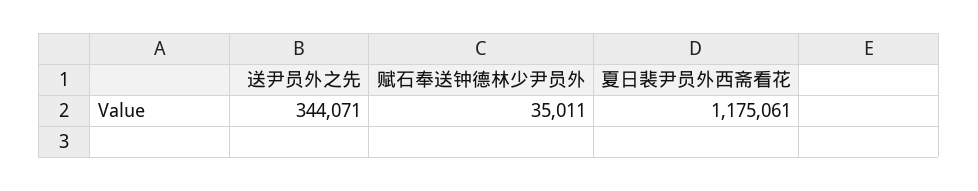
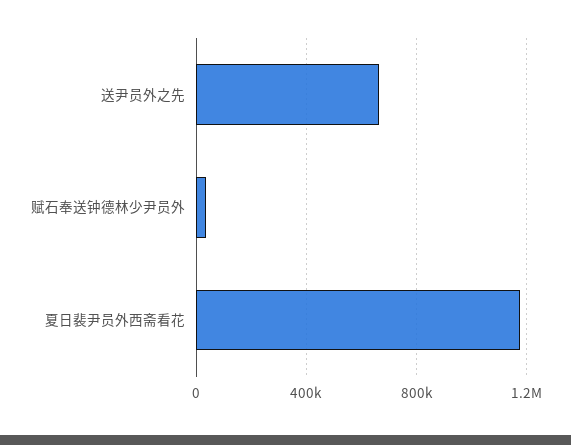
  {
-   "送尹员外之先": 344071,
+   "送尹员外之先": 650000,
    "赋石奉送钟德林少尹员外": 35011,
    "夏日裴尹员外西斋看花": 1175061
  }

